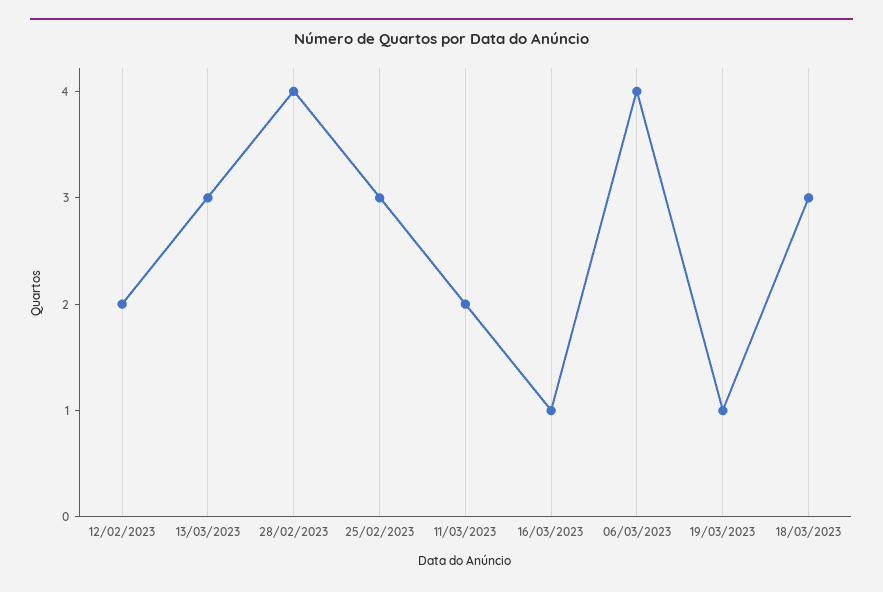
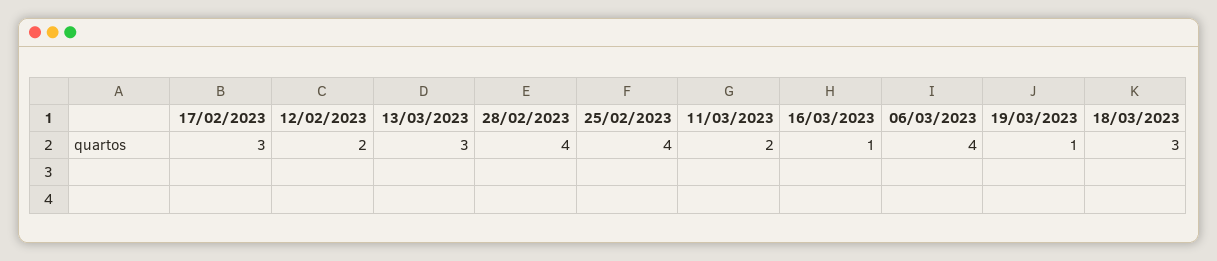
  {
    "12/02/2023": 2,
    "13/03/2023": 3,
    "28/02/2023": 4,
-   "25/02/2023": 3,
+   "25/02/2023": 4,
    "11/03/2023": 2,
    "16/03/2023": 1,
    "06/03/2023": 4,
    "19/03/2023": 1,
-   "18/03/2023": 3
+   "18/03/2023": 3,
+   "17/02/2023": 3
  }

